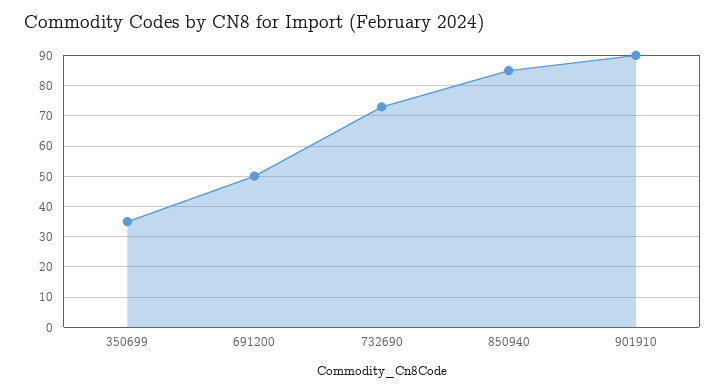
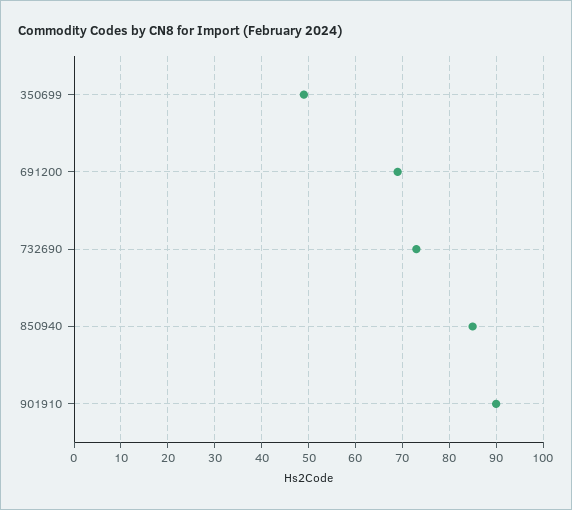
  {
-   "350699": 35,
+   "350699": 50,
-   "691200": 50,
+   "691200": 70,
    "732690": 75,
    "850940": 85,
    "901910": 90
  }

